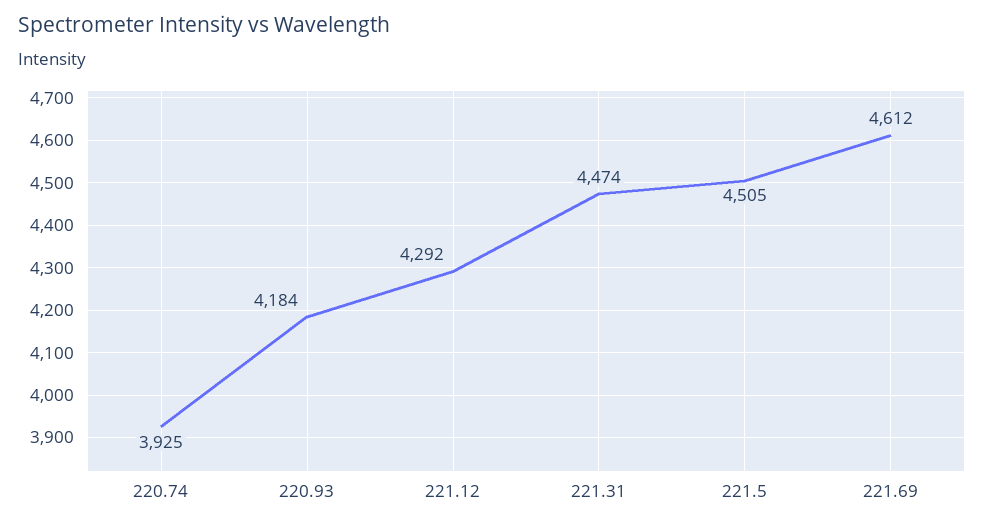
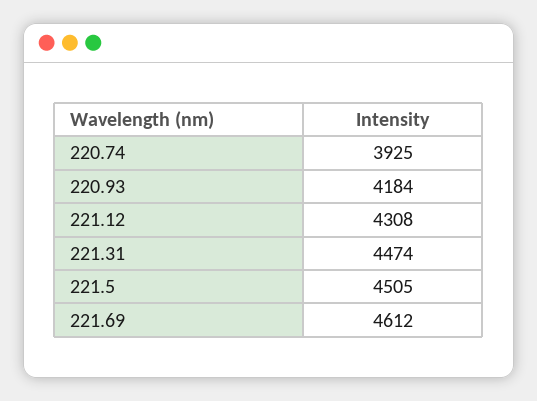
  {
    "220.74": 3925,
    "220.93": 4184,
-   "221.12": 4292,
+   "221.12": 4308,
    "221.31": 4474,
    "221.5": 4505,
    "221.69": 4612
  }

